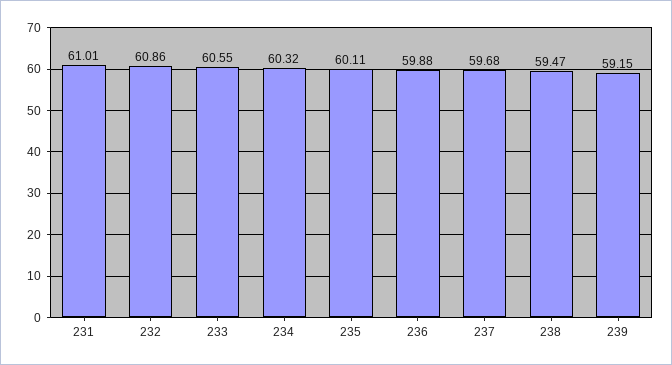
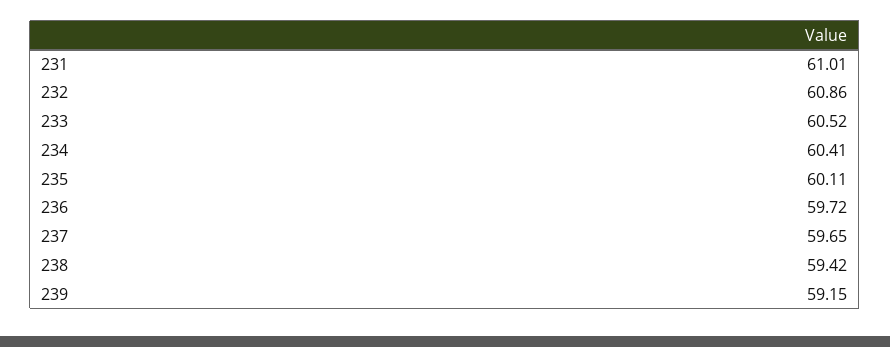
  {
    "231": 61.01,
    "232": 60.86,
-   "233": 60.55,
+   "233": 60.52,
-   "234": 60.32,
+   "234": 60.41,
    "235": 60.11,
-   "236": 59.88,
+   "236": 59.72,
-   "237": 59.68,
+   "237": 59.65,
-   "238": 59.47,
+   "238": 59.42,
    "239": 59.15
  }

